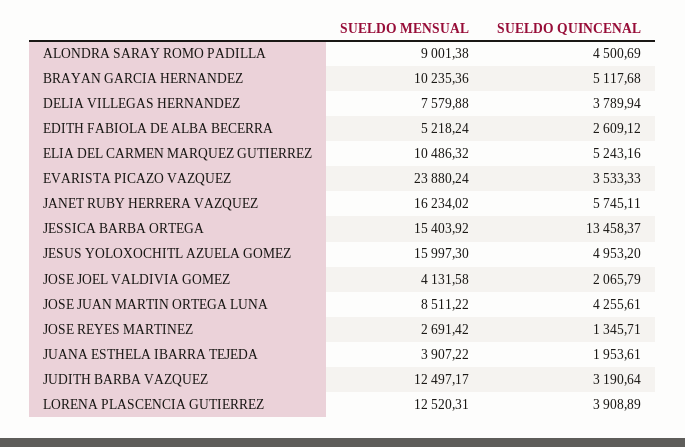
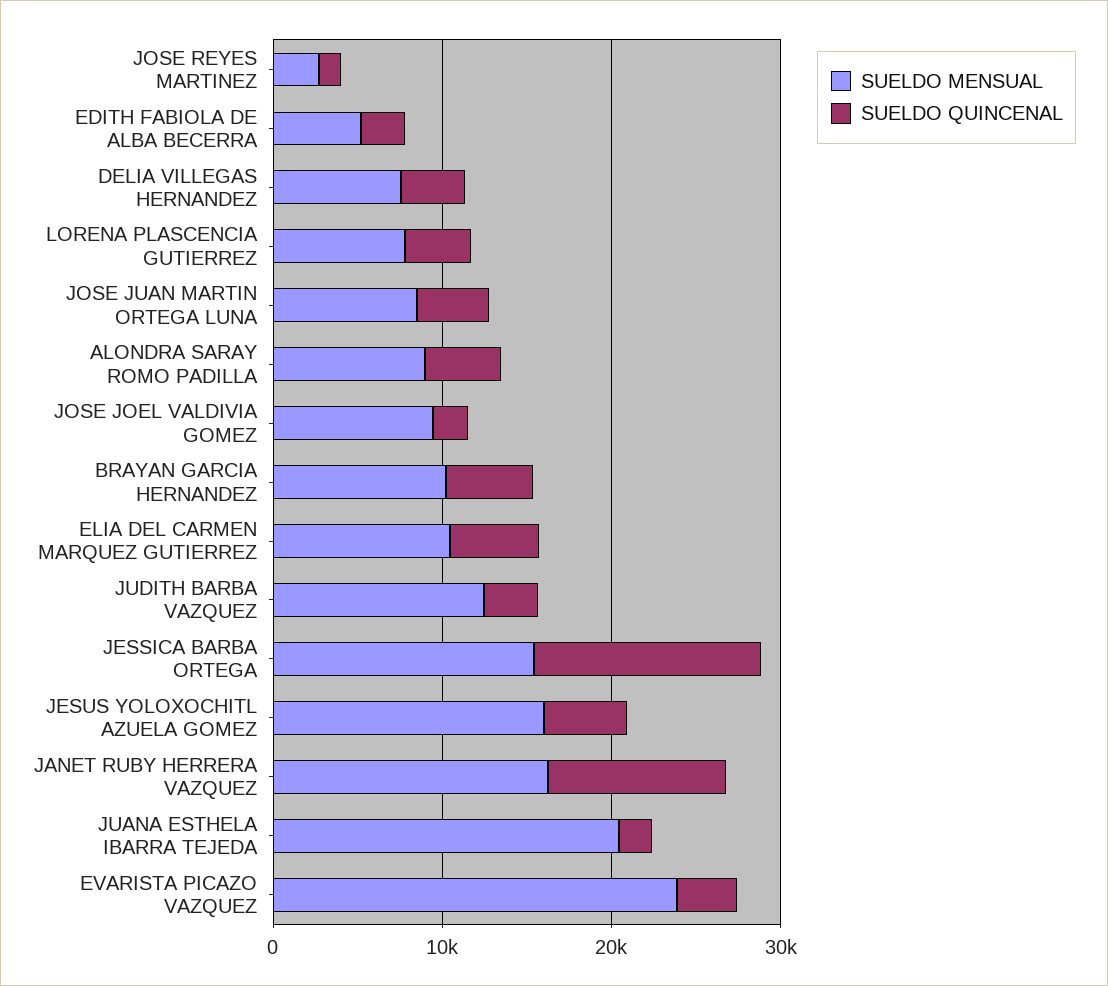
  {
    "SUELDO MENSUAL": {
      "ALONDRA SARAY ROMO PADILLA": 9001.38,
      "BRAYAN GARCIA HERNANDEZ": 10235.36,
      "DELIA VILLEGAS HERNANDEZ": 7579.88,
      "EDITH FABIOLA DE ALBA BECERRA": 5218.24,
      "ELIA DEL CARMEN MARQUEZ GUTIERREZ": 10486.32,
      "EVARISTA PICAZO VAZQUEZ": 23880.24,
      "JANET RUBY HERRERA VAZQUEZ": 16234.02,
      "JESSICA BARBA ORTEGA": 15403.92,
      "JESUS YOLOXOCHITL AZUELA GOMEZ": 15997.3,
-     "JOSE JOEL VALDIVIA GOMEZ": 4131.58,
+     "JOSE JOEL VALDIVIA GOMEZ": 10000,
      "JOSE JUAN MARTIN ORTEGA LUNA": 8511.22,
      "JOSE REYES MARTINEZ": 2691.42,
-     "JUANA ESTHELA IBARRA TEJEDA": 3907.22,
+     "JUANA ESTHELA IBARRA TEJEDA": 20000,
      "JUDITH BARBA VAZQUEZ": 12497.17,
-     "LORENA PLASCENCIA GUTIERREZ": 12520.31
+     "LORENA PLASCENCIA GUTIERREZ": 8000
    },
    "SUELDO QUINCENAL": {
      "ALONDRA SARAY ROMO PADILLA": 4500.69,
      "BRAYAN GARCIA HERNANDEZ": 5117.68,
      "DELIA VILLEGAS HERNANDEZ": 3789.94,
      "EDITH FABIOLA DE ALBA BECERRA": 2609.12,
      "ELIA DEL CARMEN MARQUEZ GUTIERREZ": 5243.16,
      "EVARISTA PICAZO VAZQUEZ": 3533.33,
-     "JANET RUBY HERRERA VAZQUEZ": 5745.11,
+     "JANET RUBY HERRERA VAZQUEZ": 10000,
      "JESSICA BARBA ORTEGA": 13458.37,
      "JESUS YOLOXOCHITL AZUELA GOMEZ": 4953.2,
      "JOSE JOEL VALDIVIA GOMEZ": 2065.79,
      "JOSE JUAN MARTIN ORTEGA LUNA": 4255.61,
      "JOSE REYES MARTINEZ": 1345.71,
      "JUANA ESTHELA IBARRA TEJEDA": 1953.61,
      "JUDITH BARBA VAZQUEZ": 3190.64,
      "LORENA PLASCENCIA GUTIERREZ": 3908.89
    }
  }

